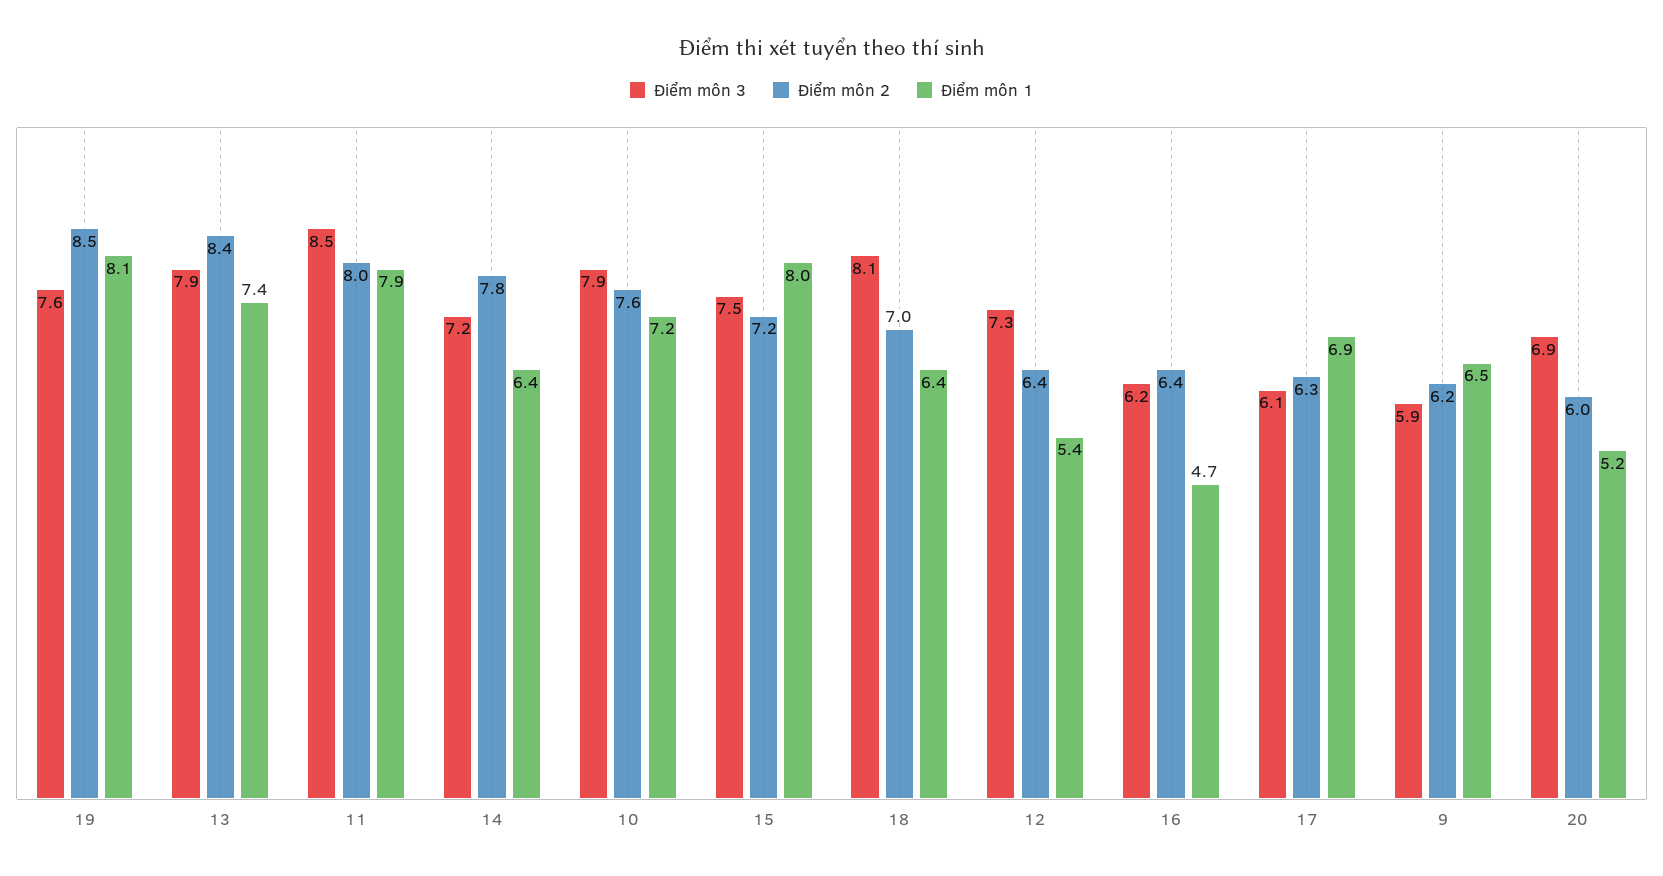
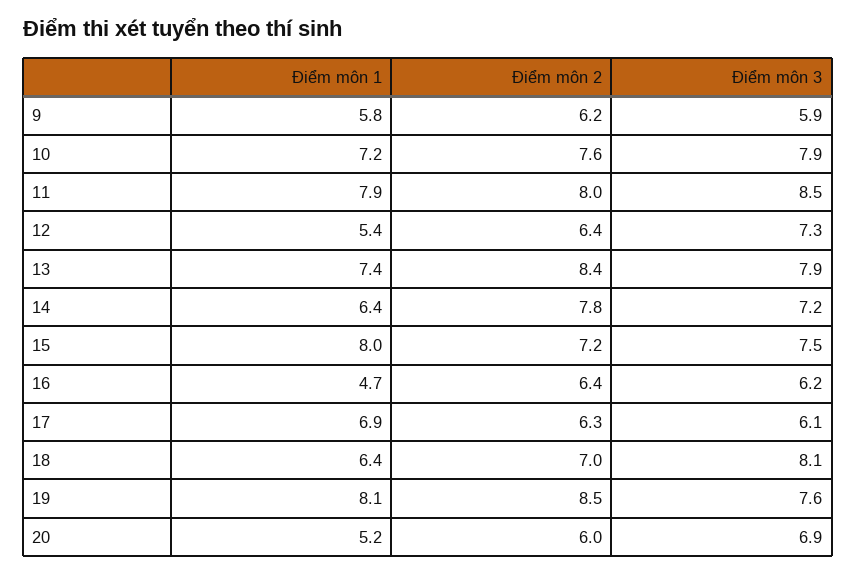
  {
    "Điểm môn 3": {
      "19": 7.6,
      "13": 7.9,
      "11": 8.5,
      "14": 7.2,
      "10": 7.9,
      "15": 7.5,
      "18": 8.1,
      "12": 7.3,
      "16": 6.2,
      "17": 6.1,
      "9": 5.9,
      "20": 6.9
    },
    "Điểm môn 2": {
      "19": 8.5,
      "13": 8.4,
      "11": 8,
      "14": 7.8,
      "10": 7.6,
      "15": 7.2,
      "18": 7,
      "12": 6.4,
      "16": 6.4,
      "17": 6.3,
      "9": 6.2,
      "20": 6
    },
    "Điểm môn 1": {
      "19": 8.1,
      "13": 7.4,
      "11": 7.9,
      "14": 6.4,
      "10": 7.2,
      "15": 8,
      "18": 6.4,
      "12": 5.4,
      "16": 4.7,
      "17": 6.9,
-     "9": 6.5,
+     "9": 5.8,
      "20": 5.2
    }
  }

